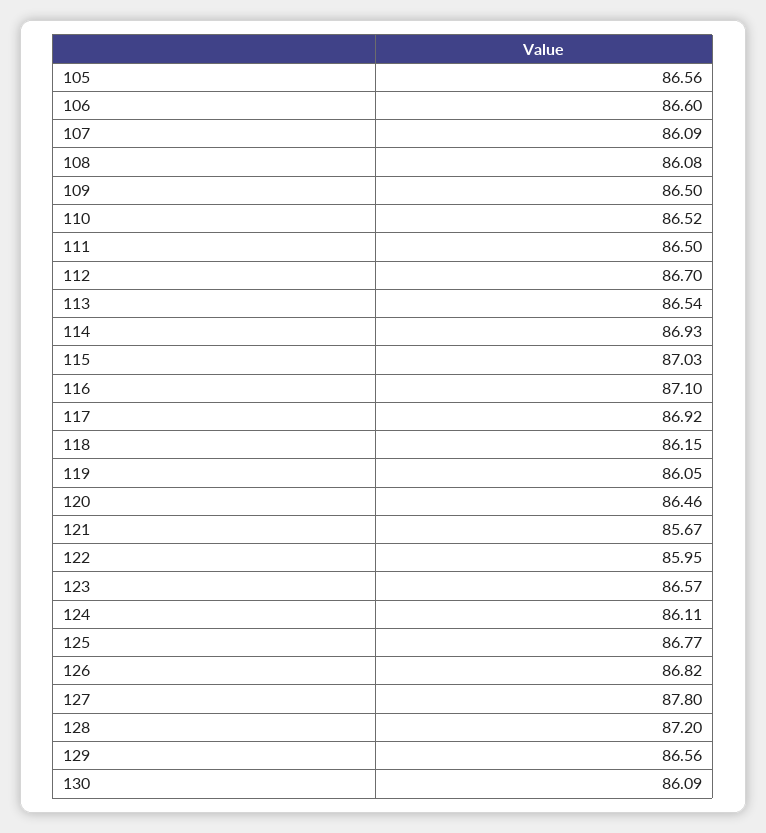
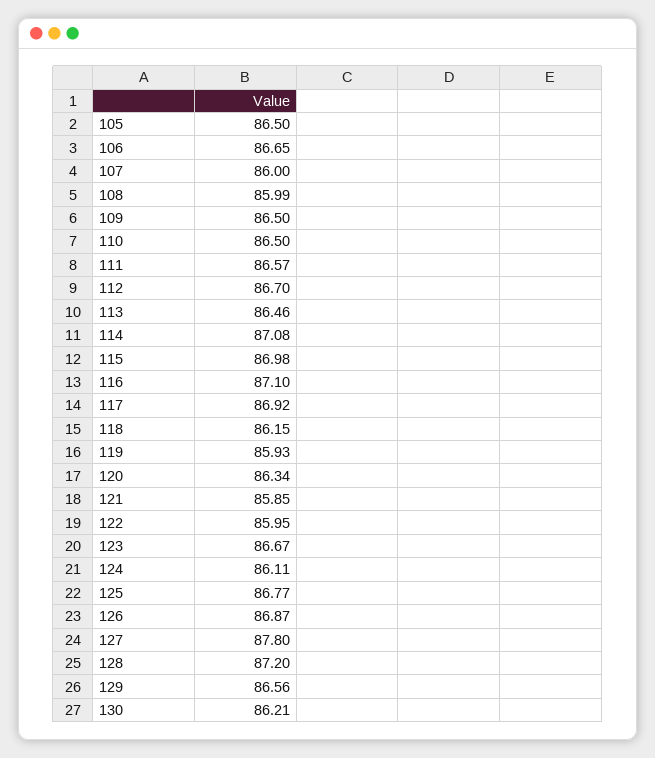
  {
-   "105": 86.56,
+   "105": 86.5,
-   "106": 86.6,
+   "106": 86.65,
-   "107": 86.09,
+   "107": 86,
-   "108": 86.08,
+   "108": 85.99,
    "109": 86.5,
-   "110": 86.52,
+   "110": 86.5,
-   "111": 86.5,
+   "111": 86.57,
    "112": 86.7,
-   "113": 86.54,
+   "113": 86.46,
-   "114": 86.93,
+   "114": 87.08,
-   "115": 87.03,
+   "115": 86.98,
    "116": 87.1,
    "117": 86.92,
    "118": 86.15,
-   "119": 86.05,
+   "119": 85.93,
-   "120": 86.46,
+   "120": 86.34,
-   "121": 85.67,
+   "121": 85.85,
    "122": 85.95,
-   "123": 86.57,
+   "123": 86.67,
    "124": 86.11,
    "125": 86.77,
-   "126": 86.82,
+   "126": 86.87,
    "127": 87.8,
    "128": 87.2,
    "129": 86.56,
-   "130": 86.09
+   "130": 86.21
  }

